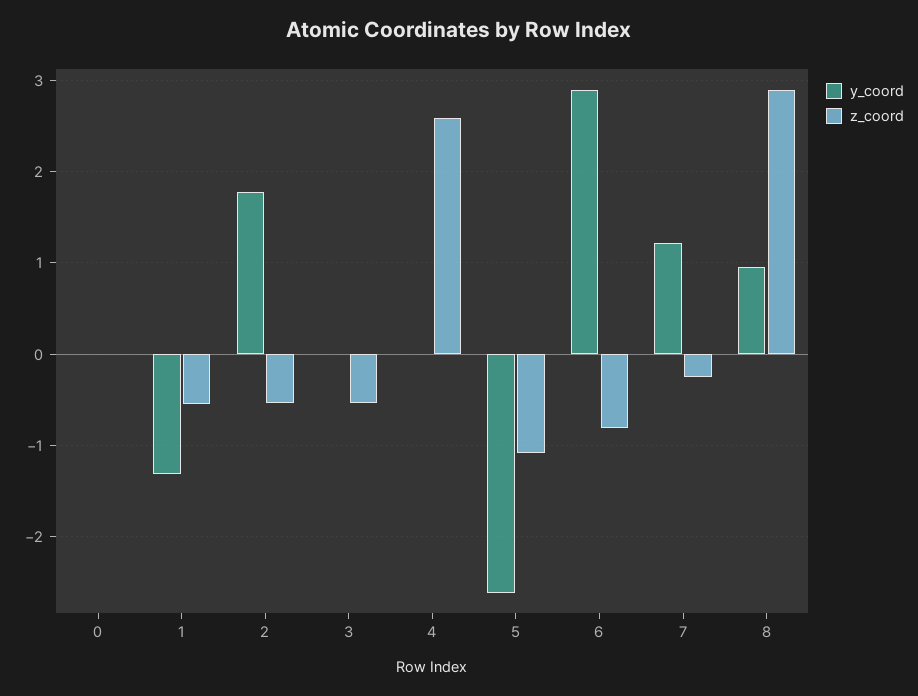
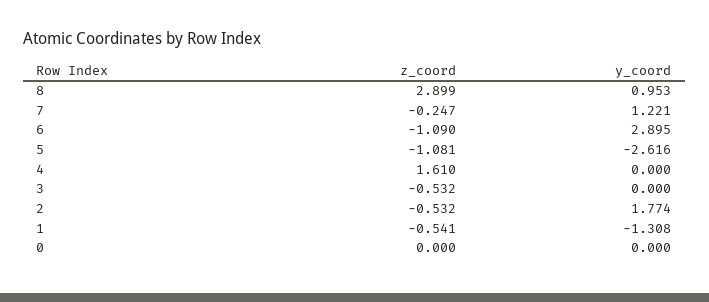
  {
    "y_coord": {
      "0": 0,
      "1": -1.308,
      "2": 1.774,
      "3": 0,
      "4": 0,
      "5": -2.616,
      "6": 2.895,
      "7": 1.221,
      "8": 0.953
    },
    "z_coord": {
      "0": 0,
      "1": -0.541,
      "2": -0.532,
      "3": -0.532,
-     "4": 2.6,
+     "4": 1.61,
      "5": -1.081,
-     "6": -0.8,
+     "6": -1.09,
      "7": -0.247,
      "8": 2.899
    }
  }

